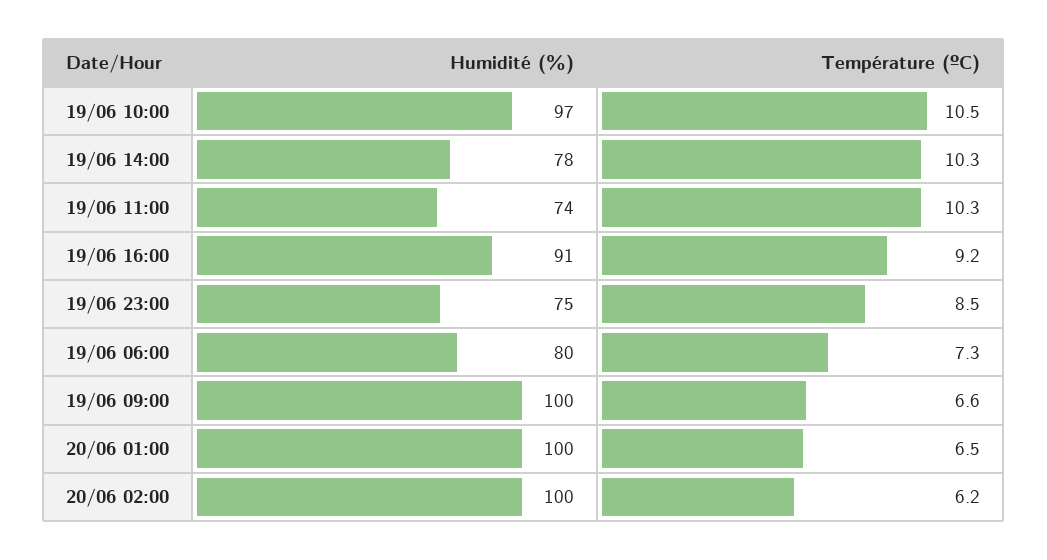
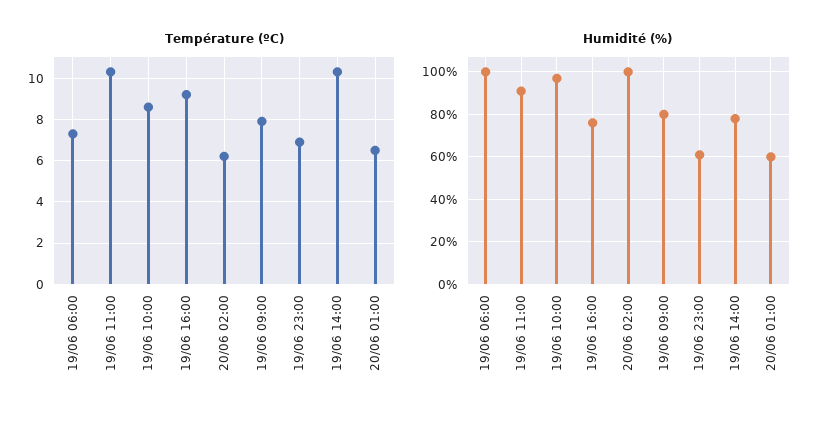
  {
    "Humidité (%)": {
      "19/06 10:00": 97,
      "19/06 14:00": 78,
-     "19/06 11:00": 74,
+     "19/06 11:00": 90,
-     "19/06 16:00": 91,
+     "19/06 16:00": 75,
-     "19/06 23:00": 75,
+     "19/06 23:00": 60,
-     "19/06 06:00": 80,
+     "19/06 06:00": 100,
-     "19/06 09:00": 100,
+     "19/06 09:00": 80,
-     "20/06 01:00": 100,
+     "20/06 01:00": 60,
      "20/06 02:00": 100
    },
    "Température (ºC)": {
-     "19/06 10:00": 10.5,
+     "19/06 10:00": 8.5,
      "19/06 14:00": 10.3,
      "19/06 11:00": 10.3,
      "19/06 16:00": 9.2,
-     "19/06 23:00": 8.5,
+     "19/06 23:00": 7,
      "19/06 06:00": 7.3,
-     "19/06 09:00": 6.6,
+     "19/06 09:00": 8,
      "20/06 01:00": 6.5,
      "20/06 02:00": 6.2
    }
  }

